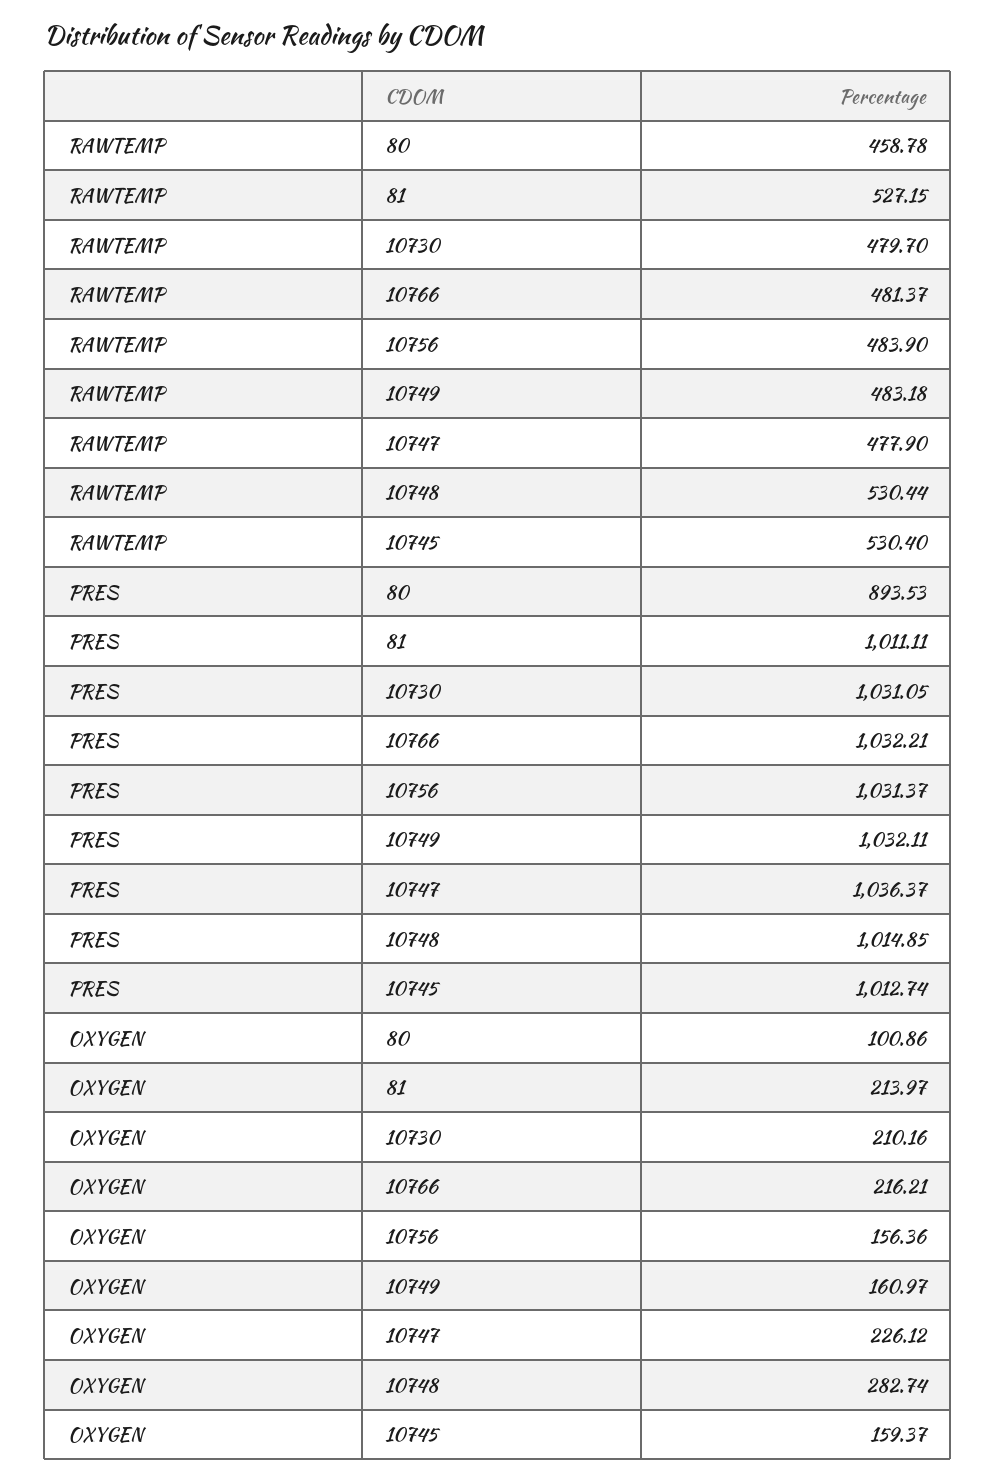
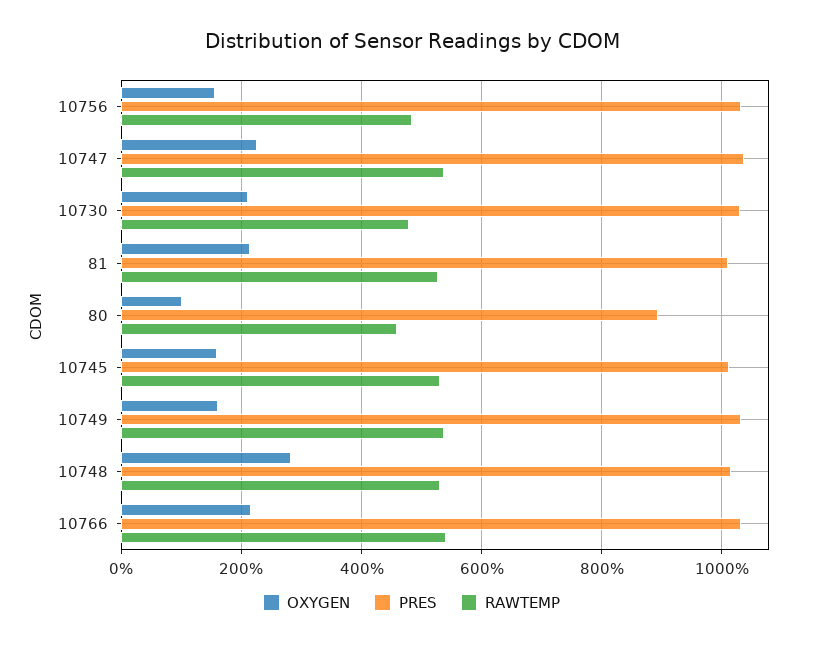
  {
    "RAWTEMP": {
      "80": 458.78,
      "81": 527.15,
      "10730": 479.7,
-     "10766": 481.37,
+     "10766": 540,
      "10756": 483.9,
-     "10749": 483.18,
+     "10749": 540,
-     "10747": 477.9,
+     "10747": 540,
      "10748": 530.44,
      "10745": 530.4
    },
    "PRES": {
      "80": 893.53,
      "81": 1011.11,
      "10730": 1031.05,
      "10766": 1032.21,
      "10756": 1031.37,
      "10749": 1032.11,
      "10747": 1036.37,
      "10748": 1014.85,
      "10745": 1012.74
    },
    "OXYGEN": {
      "80": 100.86,
      "81": 213.97,
      "10730": 210.16,
      "10766": 216.21,
      "10756": 156.36,
      "10749": 160.97,
      "10747": 226.12,
      "10748": 282.74,
      "10745": 159.37
    }
  }

